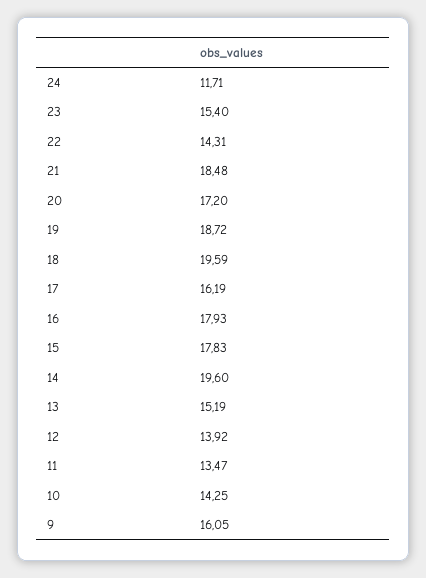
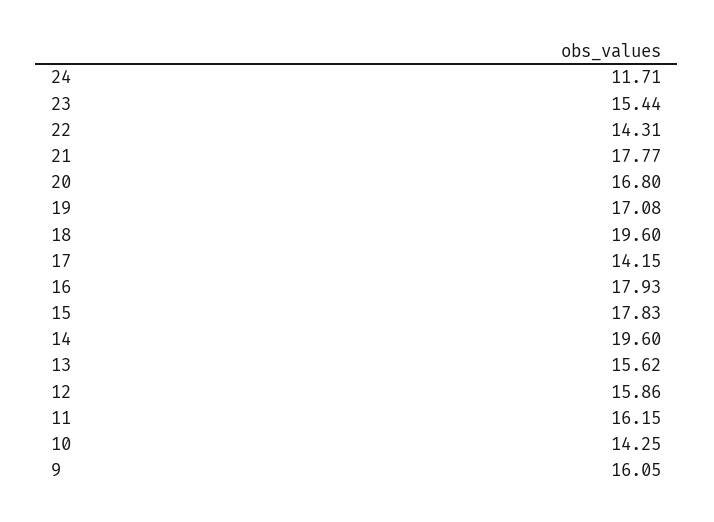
  {
    "24": 11.71,
-   "23": 15.4,
+   "23": 15.44,
    "22": 14.31,
-   "21": 18.48,
+   "21": 17.77,
-   "20": 17.2,
+   "20": 16.8,
-   "19": 18.72,
+   "19": 17.08,
-   "18": 19.59,
+   "18": 19.6,
-   "17": 16.19,
+   "17": 14.15,
    "16": 17.93,
    "15": 17.83,
    "14": 19.6,
-   "13": 15.19,
+   "13": 15.62,
-   "12": 13.92,
+   "12": 15.86,
-   "11": 13.47,
+   "11": 16.15,
    "10": 14.25,
    "9": 16.05
  }

